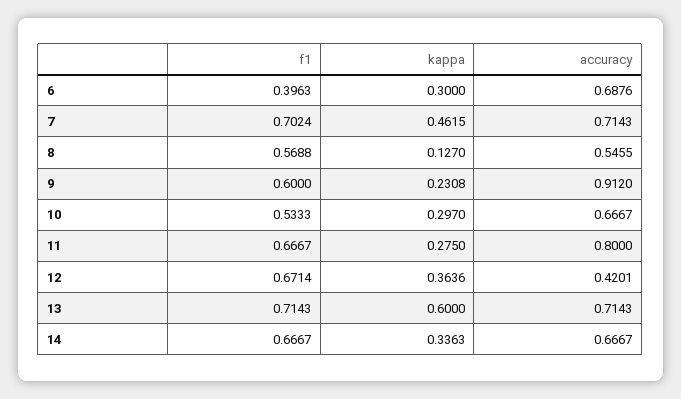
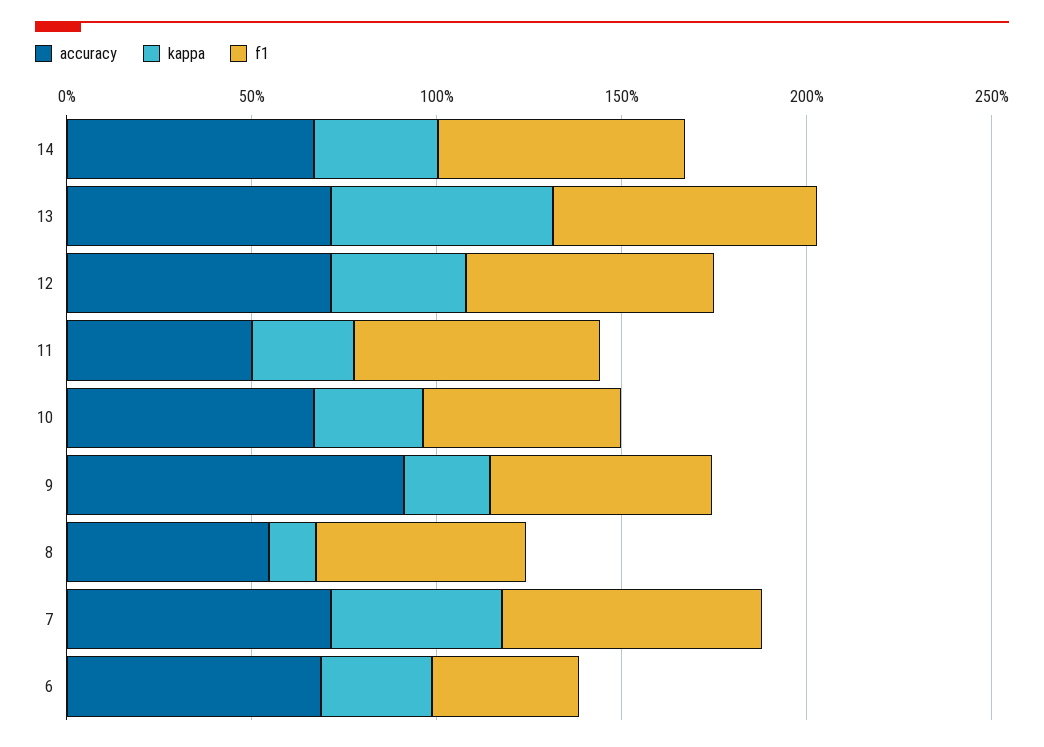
  {
    "f1": {
      "6": 0.3963,
      "7": 0.7024,
      "8": 0.5688,
      "9": 0.6,
      "10": 0.5333,
      "11": 0.6667,
      "12": 0.6714,
      "13": 0.7143,
      "14": 0.6667
    },
    "kappa": {
      "6": 0.3,
      "7": 0.4615,
      "8": 0.127,
      "9": 0.2308,
      "10": 0.297,
      "11": 0.275,
      "12": 0.3636,
      "13": 0.6,
      "14": 0.3363
    },
    "accuracy": {
      "6": 0.6876,
      "7": 0.7143,
      "8": 0.5455,
      "9": 0.912,
      "10": 0.6667,
-     "11": 0.8,
+     "11": 0.5,
-     "12": 0.4201,
+     "12": 0.7,
      "13": 0.7143,
      "14": 0.6667
    }
  }

